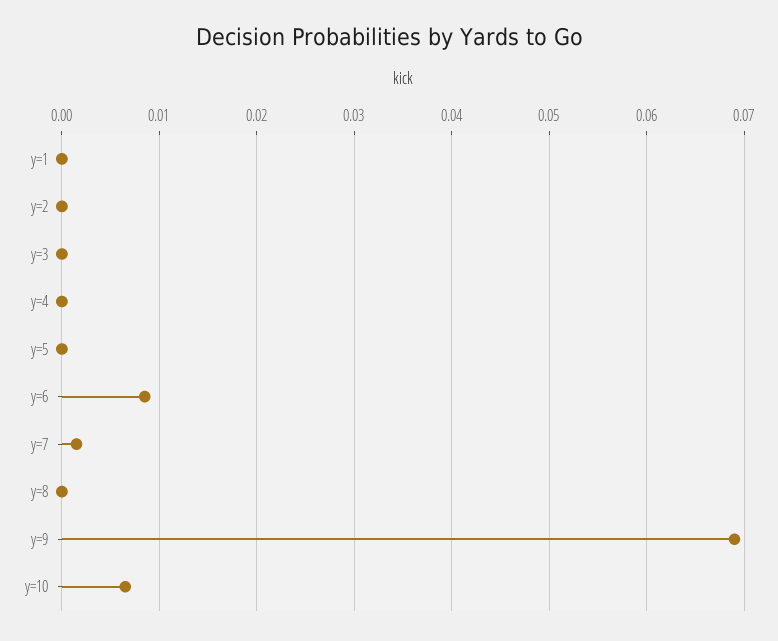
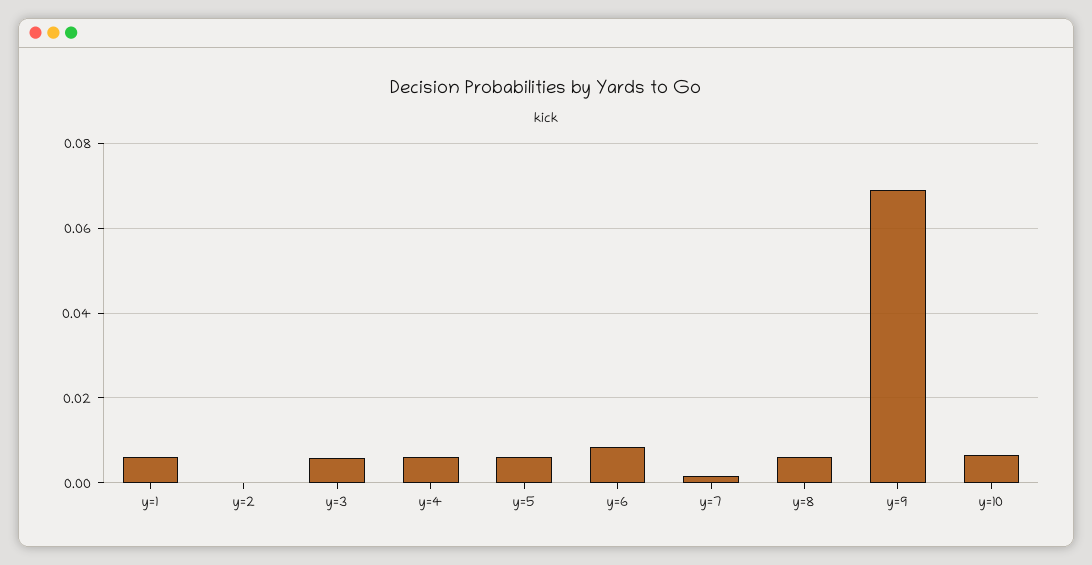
  {
-   "y=1": 0,
+   "y=1": 0.006,
    "y=2": 0,
-   "y=3": 0,
+   "y=3": 0.006,
-   "y=4": 0,
+   "y=4": 0.006,
-   "y=5": 0,
+   "y=5": 0.006,
    "y=6": 0.009,
    "y=7": 0.002,
-   "y=8": 0,
+   "y=8": 0.006,
    "y=9": 0.069,
    "y=10": 0.007
  }

